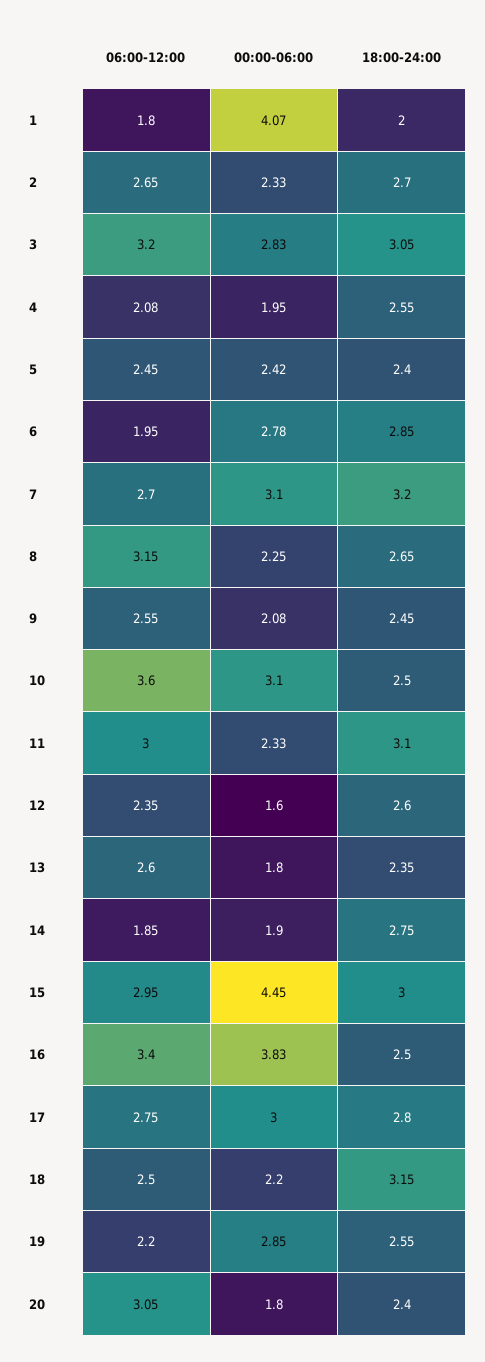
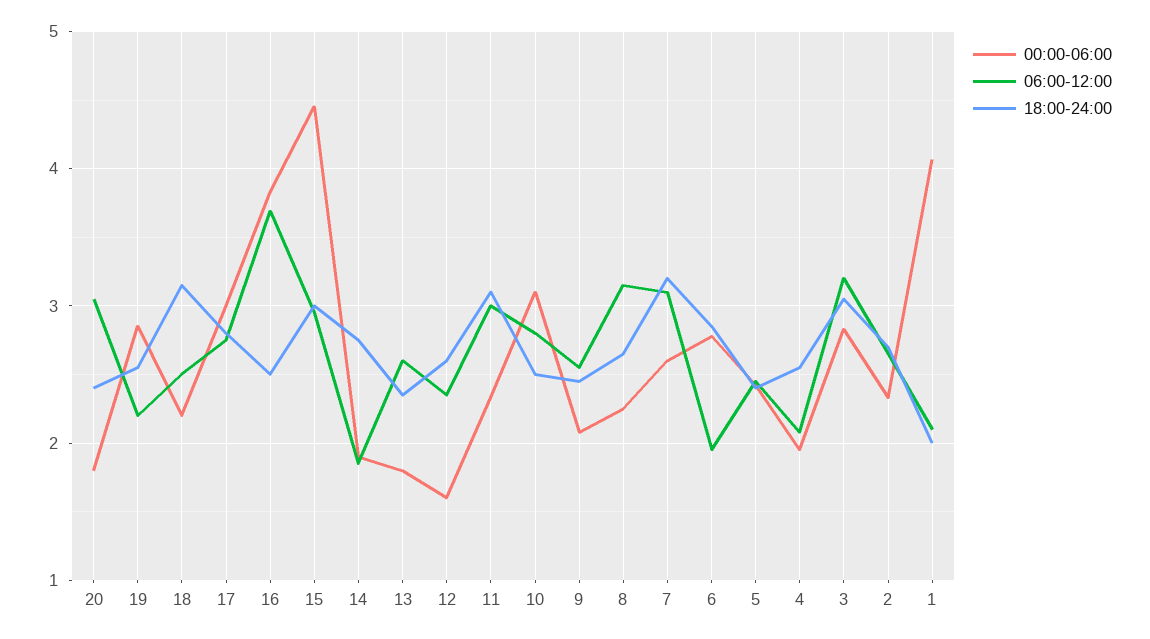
  {
    "06:00-12:00": {
-     "1": 1.8,
+     "1": 2.1,
      "2": 2.65,
      "3": 3.2,
      "4": 2.08,
      "5": 2.45,
      "6": 1.95,
-     "7": 2.7,
+     "7": 3.1,
      "8": 3.15,
      "9": 2.55,
-     "10": 3.6,
+     "10": 2.8,
      "11": 3,
      "12": 2.35,
      "13": 2.6,
      "14": 1.85,
      "15": 2.95,
-     "16": 3.4,
+     "16": 3.7,
      "17": 2.75,
      "18": 2.5,
      "19": 2.2,
      "20": 3.05
    },
    "00:00-06:00": {
      "1": 4.07,
      "2": 2.33,
      "3": 2.83,
      "4": 1.95,
      "5": 2.42,
      "6": 2.78,
-     "7": 3.1,
+     "7": 2.6,
      "8": 2.25,
      "9": 2.08,
      "10": 3.1,
      "11": 2.33,
      "12": 1.6,
      "13": 1.8,
      "14": 1.9,
      "15": 4.45,
      "16": 3.83,
      "17": 3,
      "18": 2.2,
      "19": 2.85,
      "20": 1.8
    },
    "18:00-24:00": {
      "1": 2,
      "2": 2.7,
      "3": 3.05,
      "4": 2.55,
      "5": 2.4,
      "6": 2.85,
      "7": 3.2,
      "8": 2.65,
      "9": 2.45,
      "10": 2.5,
      "11": 3.1,
      "12": 2.6,
      "13": 2.35,
      "14": 2.75,
      "15": 3,
      "16": 2.5,
      "17": 2.8,
      "18": 3.15,
      "19": 2.55,
      "20": 2.4
    }
  }

